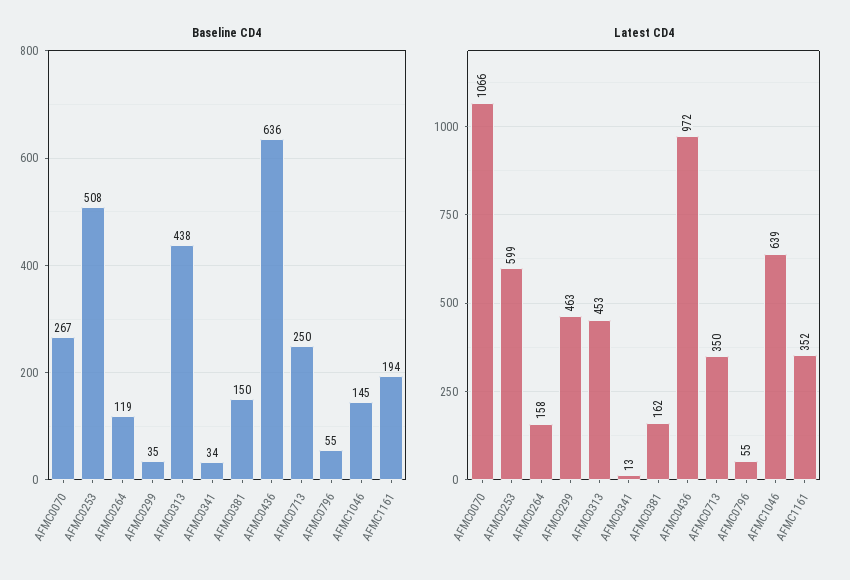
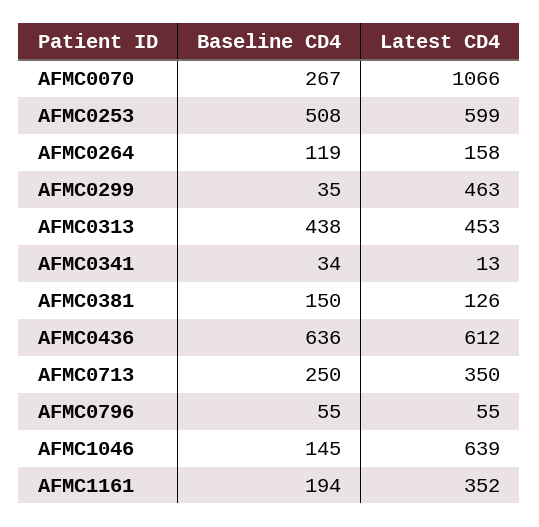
  {
    "Baseline CD4": {
      "AFMC0070": 267,
      "AFMC0253": 508,
      "AFMC0264": 119,
      "AFMC0299": 35,
      "AFMC0313": 438,
      "AFMC0341": 34,
      "AFMC0381": 150,
      "AFMC0436": 636,
      "AFMC0713": 250,
      "AFMC0796": 55,
      "AFMC1046": 145,
      "AFMC1161": 194
    },
    "Latest CD4": {
      "AFMC0070": 1066,
      "AFMC0253": 599,
      "AFMC0264": 158,
      "AFMC0299": 463,
      "AFMC0313": 453,
      "AFMC0341": 13,
-     "AFMC0381": 162,
+     "AFMC0381": 126,
-     "AFMC0436": 972,
+     "AFMC0436": 612,
      "AFMC0713": 350,
      "AFMC0796": 55,
      "AFMC1046": 639,
      "AFMC1161": 352
    }
  }

